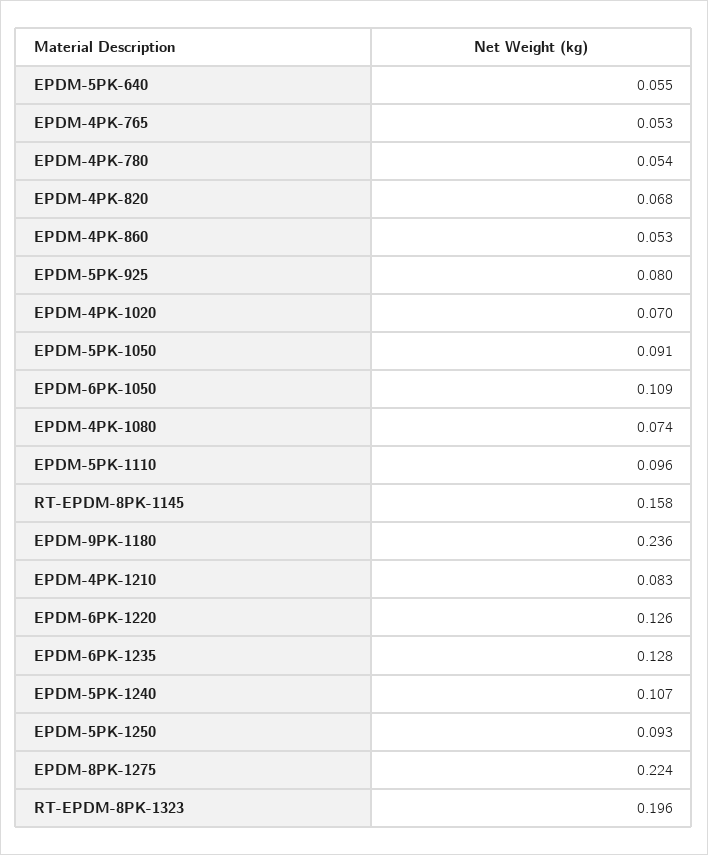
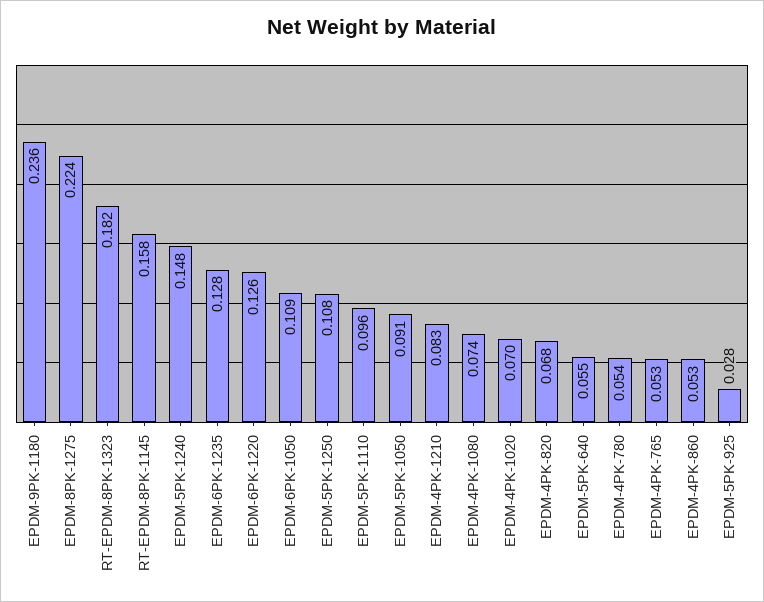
  {
    "EPDM-5PK-640": 0.055,
    "EPDM-4PK-765": 0.053,
    "EPDM-4PK-780": 0.054,
    "EPDM-4PK-820": 0.068,
    "EPDM-4PK-860": 0.053,
-   "EPDM-5PK-925": 0.08,
+   "EPDM-5PK-925": 0.028,
    "EPDM-4PK-1020": 0.07,
    "EPDM-5PK-1050": 0.091,
    "EPDM-6PK-1050": 0.109,
    "EPDM-4PK-1080": 0.074,
    "EPDM-5PK-1110": 0.096,
    "RT-EPDM-8PK-1145": 0.158,
    "EPDM-9PK-1180": 0.236,
    "EPDM-4PK-1210": 0.083,
    "EPDM-6PK-1220": 0.126,
    "EPDM-6PK-1235": 0.128,
-   "EPDM-5PK-1240": 0.107,
+   "EPDM-5PK-1240": 0.148,
-   "EPDM-5PK-1250": 0.093,
+   "EPDM-5PK-1250": 0.108,
    "EPDM-8PK-1275": 0.224,
-   "RT-EPDM-8PK-1323": 0.196
+   "RT-EPDM-8PK-1323": 0.182
  }

